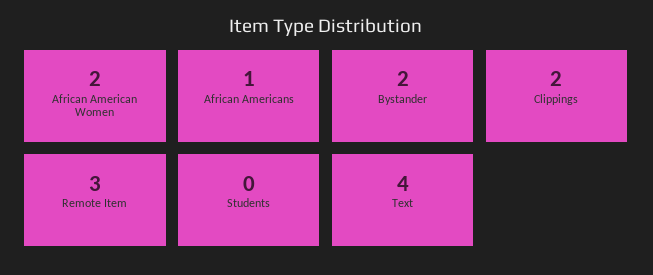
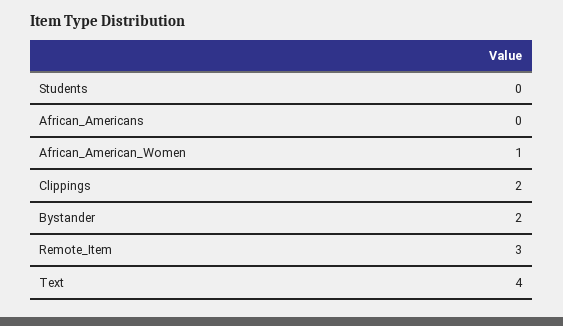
  {
-   "African American Women": 2,
+   "African American Women": 1,
-   "African Americans": 1,
+   "African Americans": 0,
    "Bystander": 2,
    "Clippings": 2,
    "Remote Item": 3,
    "Students": 0,
    "Text": 4
  }

